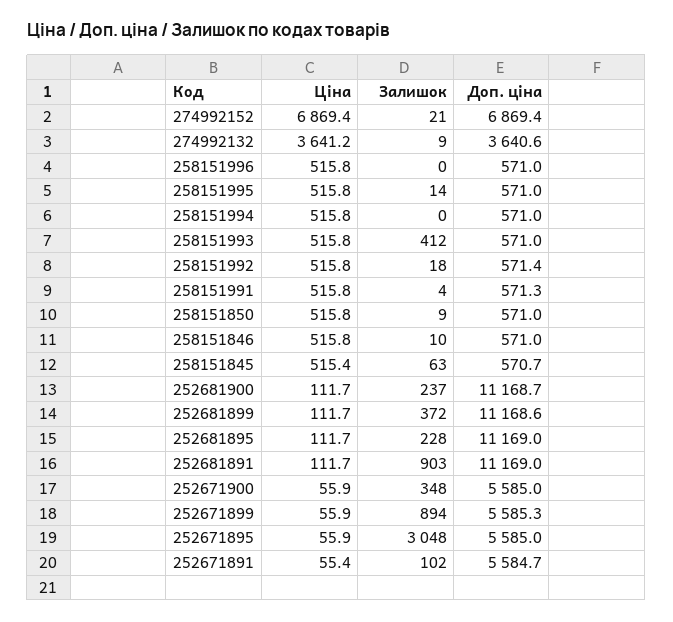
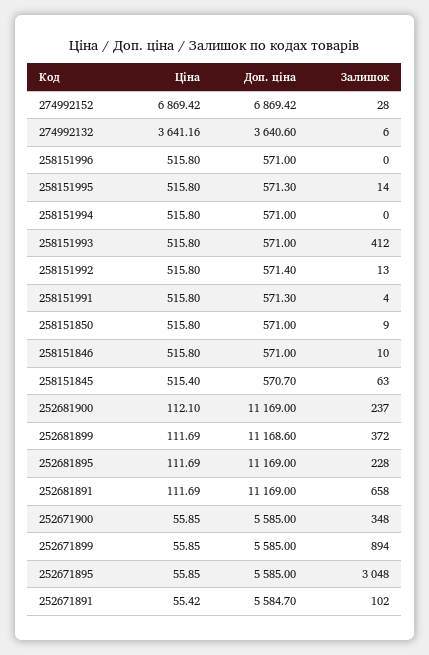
  {
    "Ціна": {
      "274992152": 6869.42,
      "274992132": 3641.16,
      "258151996": 515.8,
      "258151995": 515.8,
      "258151994": 515.8,
      "258151993": 515.8,
      "258151992": 515.8,
      "258151991": 515.8,
      "258151850": 515.8,
      "258151846": 515.8,
      "258151845": 515.4,
-     "252681900": 111.7,
+     "252681900": 112.1,
      "252681899": 111.69,
      "252681895": 111.69,
      "252681891": 111.69,
      "252671900": 55.85,
      "252671899": 55.85,
      "252671895": 55.85,
      "252671891": 55.42
    },
    "Залишок": {
-     "274992152": 21,
+     "274992152": 28,
-     "274992132": 9,
+     "274992132": 6,
      "258151996": 0,
      "258151995": 14,
      "258151994": 0,
      "258151993": 412,
-     "258151992": 18,
+     "258151992": 13,
      "258151991": 4,
      "258151850": 9,
      "258151846": 10,
      "258151845": 63,
      "252681900": 237,
      "252681899": 372,
      "252681895": 228,
-     "252681891": 903,
+     "252681891": 658,
      "252671900": 348,
      "252671899": 894,
      "252671895": 3048,
      "252671891": 102
    },
    "Доп. ціна": {
      "274992152": 6869.42,
      "274992132": 3640.6,
      "258151996": 571,
-     "258151995": 571,
+     "258151995": 571.3,
      "258151994": 571,
      "258151993": 571,
      "258151992": 571.4,
      "258151991": 571.3,
      "258151850": 571,
      "258151846": 571,
      "258151845": 570.7,
-     "252681900": 11168.7,
+     "252681900": 11169,
      "252681899": 11168.6,
      "252681895": 11169,
      "252681891": 11169,
      "252671900": 5585,
-     "252671899": 5585.3,
+     "252671899": 5585,
      "252671895": 5585,
      "252671891": 5584.7
    }
  }

